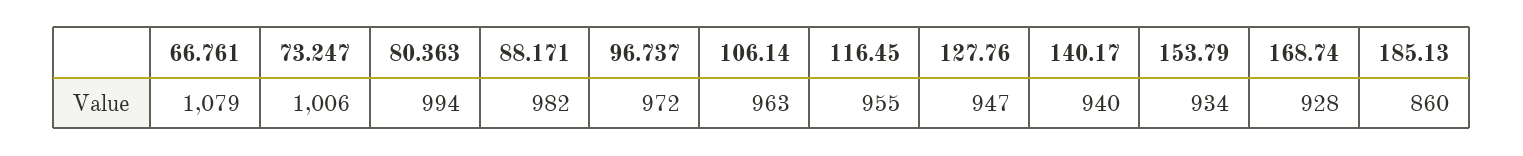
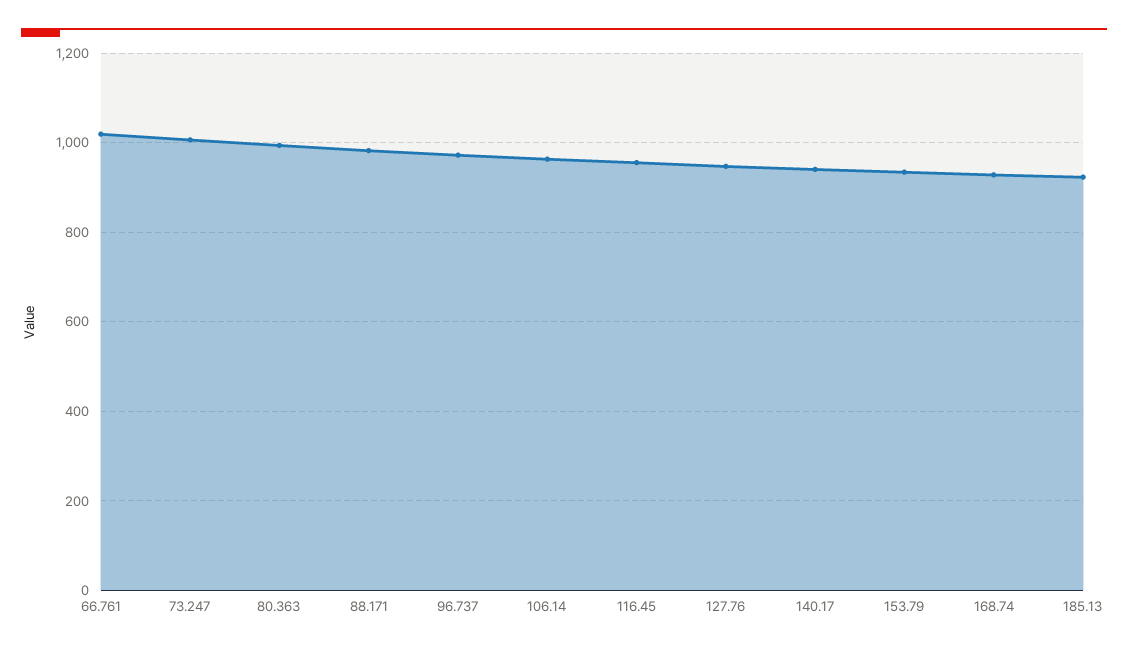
  {
-   "66.761": 1079,
+   "66.761": 1020,
    "73.247": 1006,
    "80.363": 994,
    "88.171": 982,
    "96.737": 972,
    "106.14": 963,
    "116.45": 955,
    "127.76": 947,
    "140.17": 940,
    "153.79": 934,
    "168.74": 928,
-   "185.13": 860
+   "185.13": 920
  }

